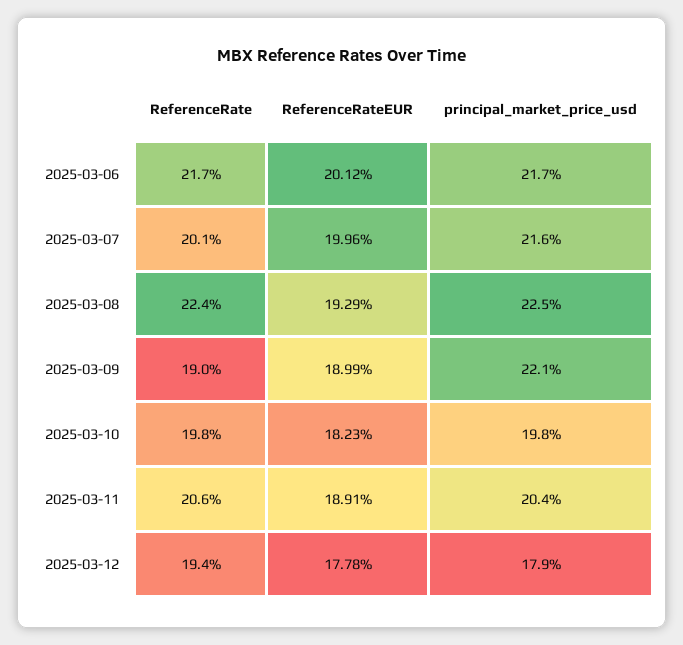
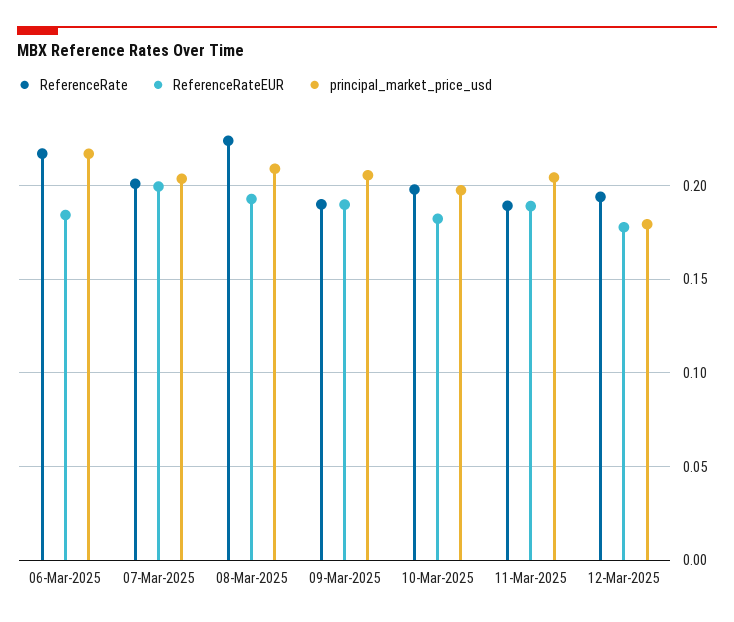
  {
    "ReferenceRate": {
      "2025-03-06": 0.217,
      "2025-03-07": 0.201,
      "2025-03-08": 0.224,
      "2025-03-09": 0.19,
      "2025-03-10": 0.198,
-     "2025-03-11": 0.206,
+     "2025-03-11": 0.19,
      "2025-03-12": 0.194
    },
    "ReferenceRateEUR": {
-     "2025-03-06": 0.2012,
+     "2025-03-06": 0.185,
      "2025-03-07": 0.1996,
      "2025-03-08": 0.1929,
      "2025-03-09": 0.1899,
      "2025-03-10": 0.1823,
      "2025-03-11": 0.1891,
      "2025-03-12": 0.1778
    },
    "principal_market_price_usd": {
      "2025-03-06": 0.217,
-     "2025-03-07": 0.216,
+     "2025-03-07": 0.205,
-     "2025-03-08": 0.225,
+     "2025-03-08": 0.21,
-     "2025-03-09": 0.221,
+     "2025-03-09": 0.205,
      "2025-03-10": 0.198,
      "2025-03-11": 0.204,
      "2025-03-12": 0.179
    }
  }

